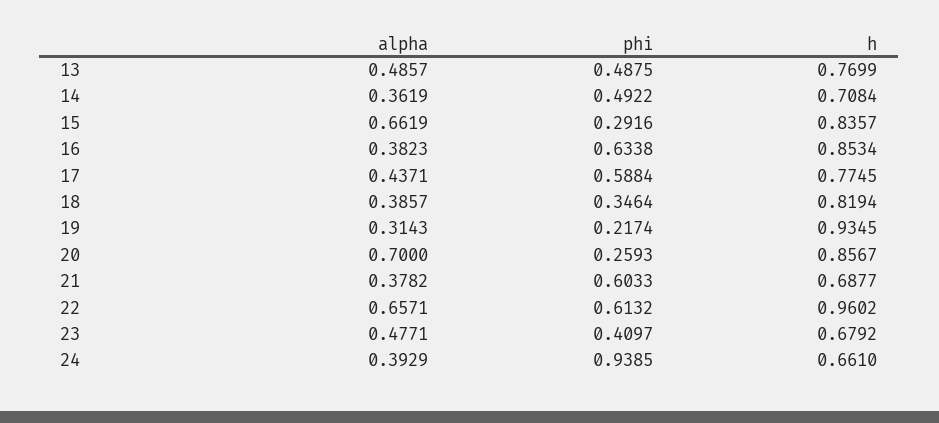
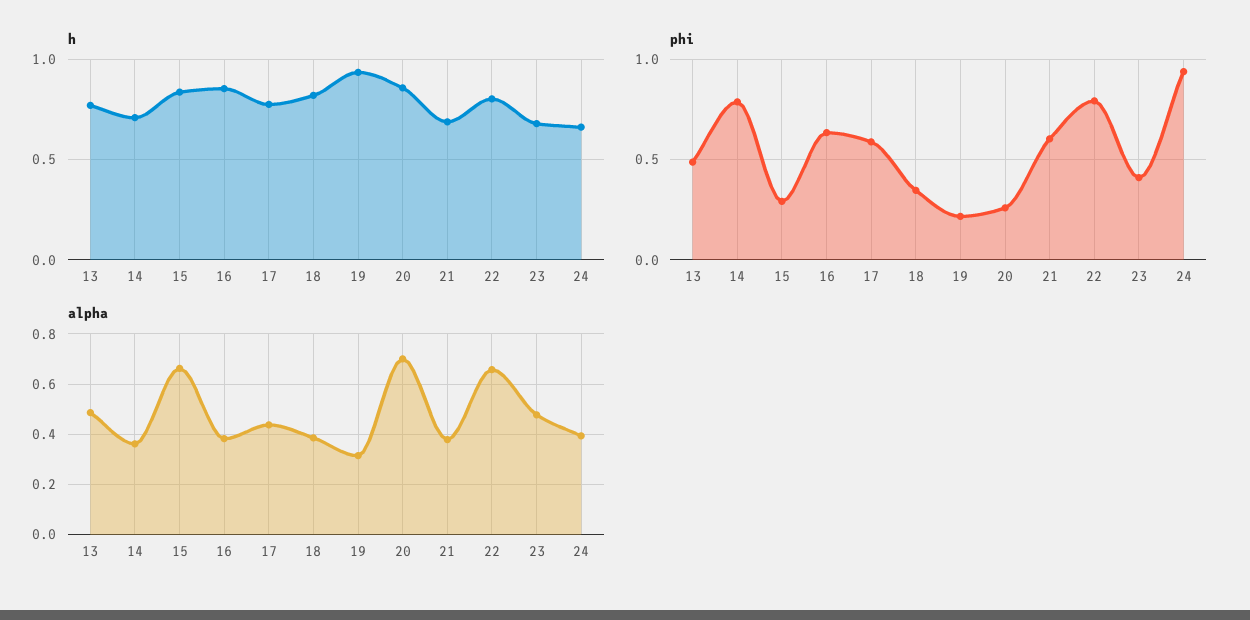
  {
    "alpha": {
      "13": 0.4857,
      "14": 0.3619,
      "15": 0.6619,
      "16": 0.3823,
      "17": 0.4371,
      "18": 0.3857,
      "19": 0.3143,
      "20": 0.7,
      "21": 0.3782,
      "22": 0.6571,
      "23": 0.4771,
      "24": 0.3929
    },
    "phi": {
      "13": 0.4875,
-     "14": 0.4922,
+     "14": 0.8,
      "15": 0.2916,
      "16": 0.6338,
      "17": 0.5884,
      "18": 0.3464,
      "19": 0.2174,
      "20": 0.2593,
      "21": 0.6033,
-     "22": 0.6132,
+     "22": 0.8,
      "23": 0.4097,
      "24": 0.9385
    },
    "h": {
      "13": 0.7699,
      "14": 0.7084,
      "15": 0.8357,
      "16": 0.8534,
      "17": 0.7745,
      "18": 0.8194,
      "19": 0.9345,
      "20": 0.8567,
      "21": 0.6877,
-     "22": 0.9602,
+     "22": 0.8,
      "23": 0.6792,
      "24": 0.661
    }
  }

